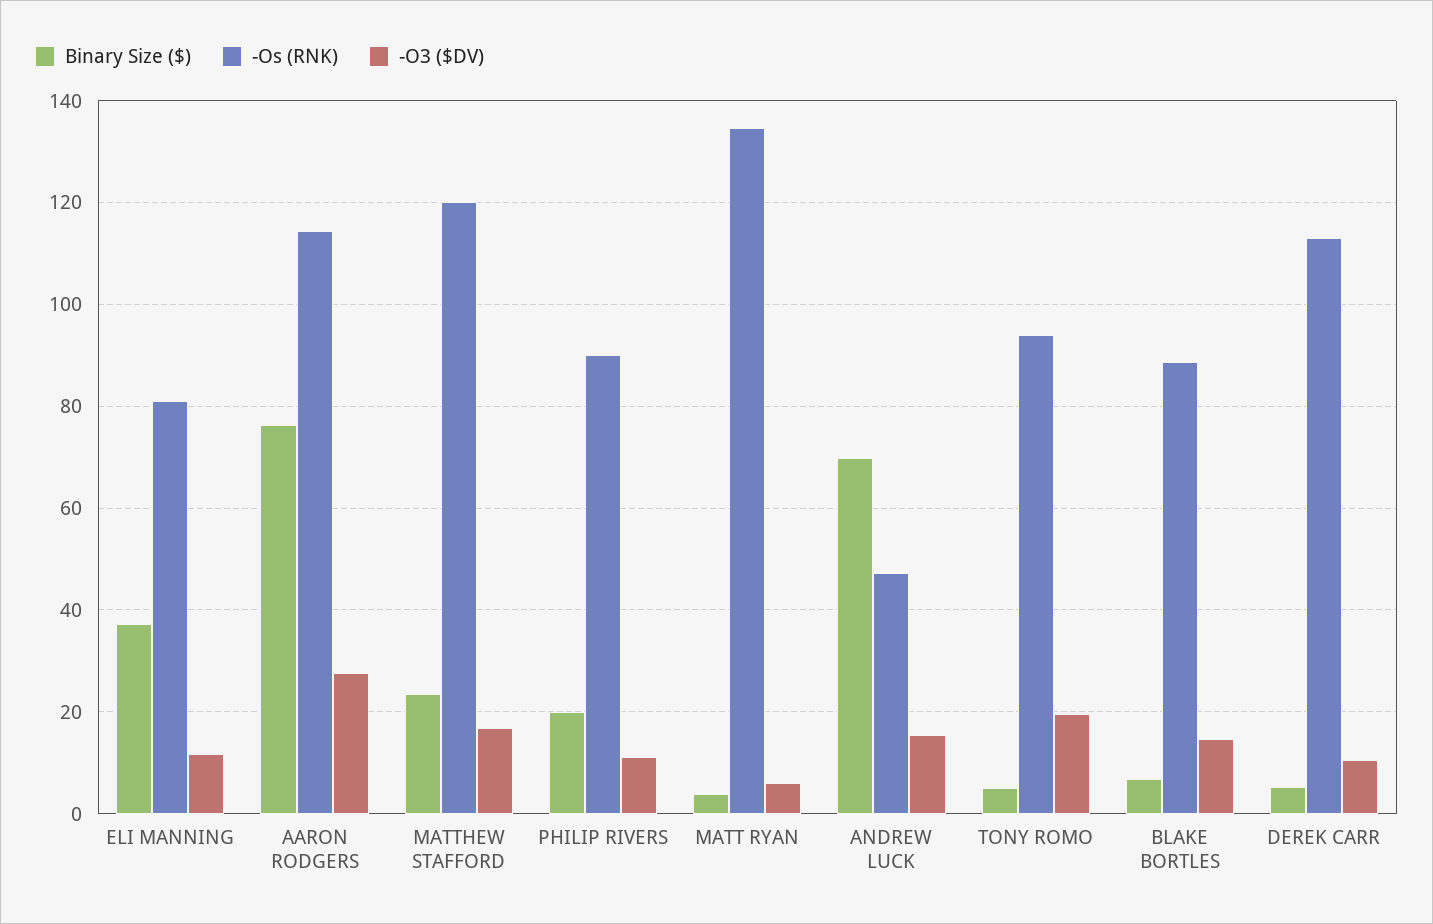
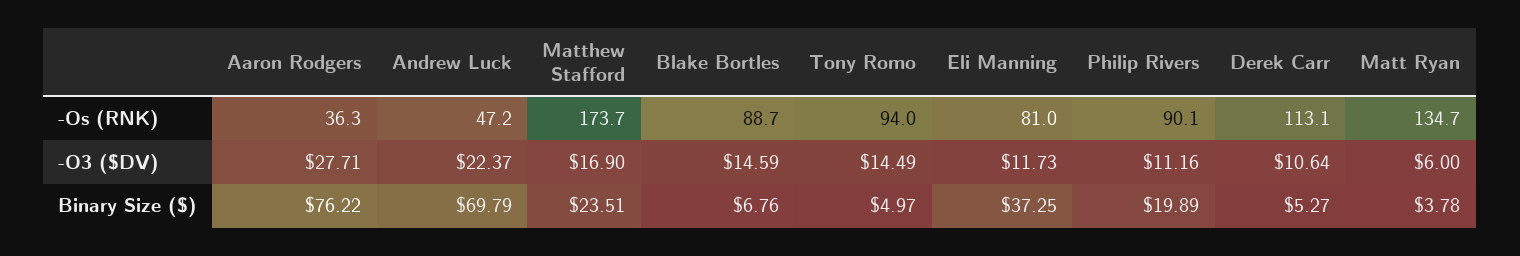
  {
    "Binary Size ($)": {
      "ELI MANNING": 37.25,
      "AARON RODGERS": 76.22,
      "MATTHEW STAFFORD": 23.51,
      "PHILIP RIVERS": 19.89,
      "MATT RYAN": 3.78,
      "ANDREW LUCK": 69.79,
      "TONY ROMO": 4.97,
      "BLAKE BORTLES": 6.76,
      "DEREK CARR": 5.27
    },
    "-Os (RNK)": {
      "ELI MANNING": 81,
-     "AARON RODGERS": 114,
+     "AARON RODGERS": 36.3,
-     "MATTHEW STAFFORD": 120,
+     "MATTHEW STAFFORD": 173.7,
      "PHILIP RIVERS": 90.1,
      "MATT RYAN": 134.7,
      "ANDREW LUCK": 47.2,
      "TONY ROMO": 94,
      "BLAKE BORTLES": 88.7,
      "DEREK CARR": 113.1
    },
    "-O3 ($DV)": {
      "ELI MANNING": 11.73,
      "AARON RODGERS": 27.71,
      "MATTHEW STAFFORD": 16.9,
      "PHILIP RIVERS": 11.16,
      "MATT RYAN": 6,
-     "ANDREW LUCK": 16,
+     "ANDREW LUCK": 22.37,
-     "TONY ROMO": 20,
+     "TONY ROMO": 14.49,
      "BLAKE BORTLES": 14.59,
      "DEREK CARR": 10.64
    }
  }

